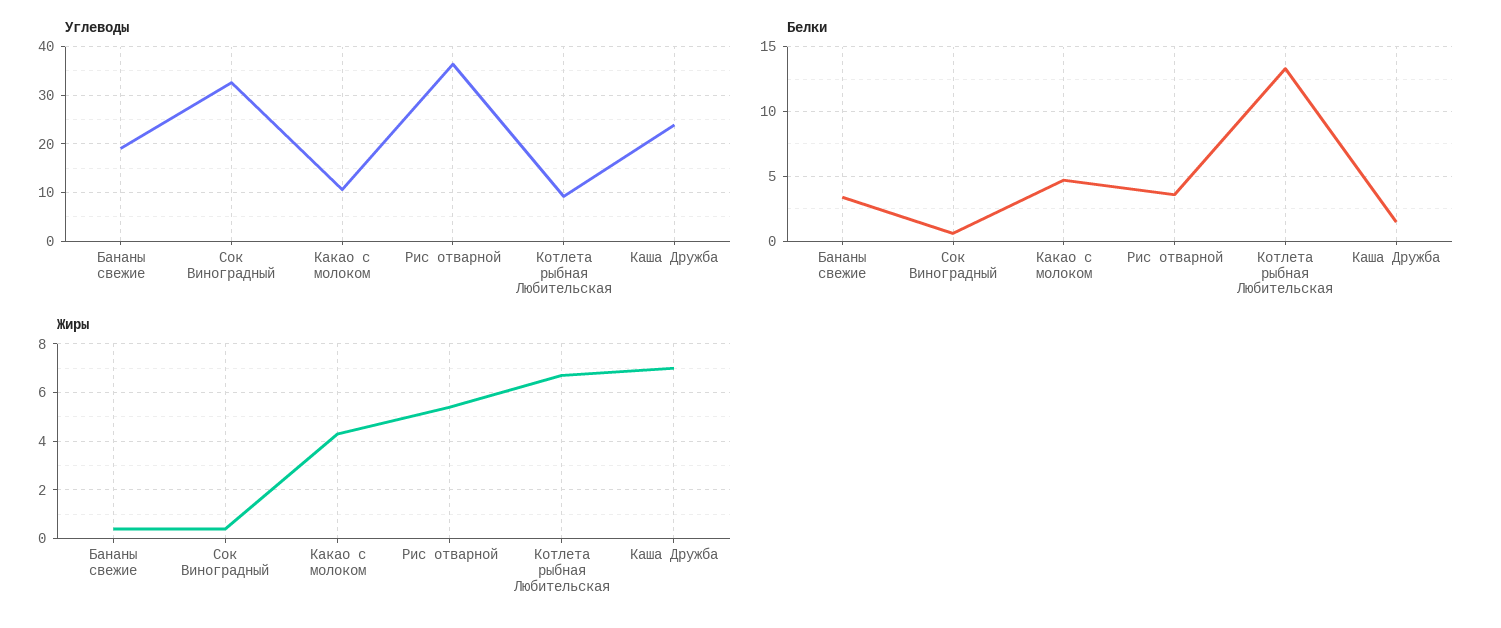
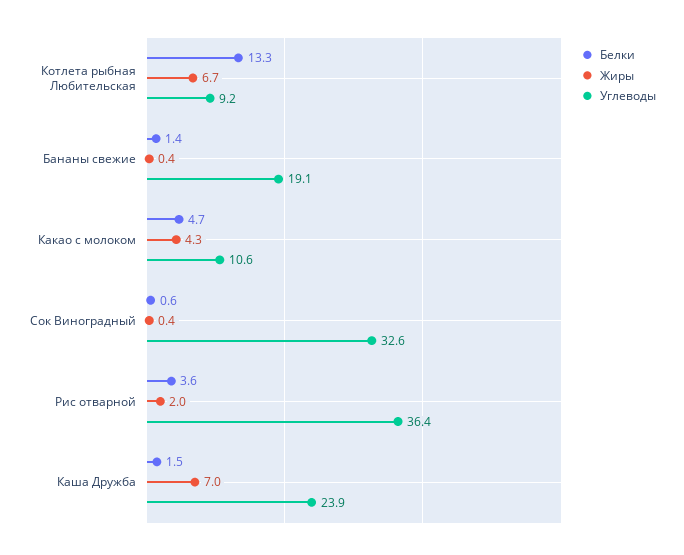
  {
    "Углеводы": {
      "Бананы свежие": 19.1,
      "Сок Виноградный": 32.6,
      "Какао с молоком": 10.6,
      "Рис отварной": 36.4,
      "Котлета рыбная Любительская": 9.2,
      "Каша Дружба": 23.9
    },
    "Белки": {
-     "Бананы свежие": 3.5,
+     "Бананы свежие": 1.4,
      "Сок Виноградный": 0.6,
      "Какао с молоком": 4.7,
      "Рис отварной": 3.6,
      "Котлета рыбная Любительская": 13.3,
      "Каша Дружба": 1.5
    },
    "Жиры": {
      "Бананы свежие": 0.4,
      "Сок Виноградный": 0.4,
      "Какао с молоком": 4.3,
-     "Рис отварной": 5.5,
+     "Рис отварной": 2,
      "Котлета рыбная Любительская": 6.7,
      "Каша Дружба": 7
    }
  }

